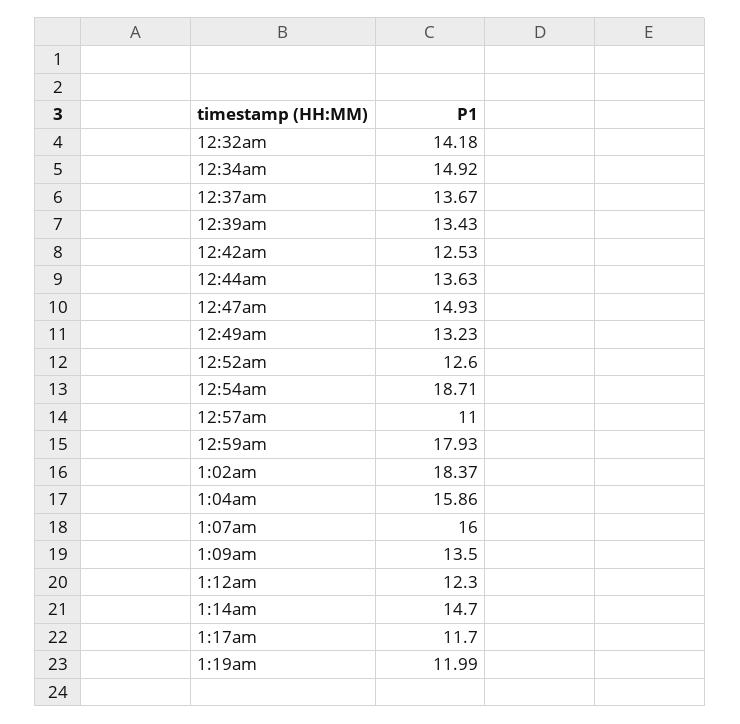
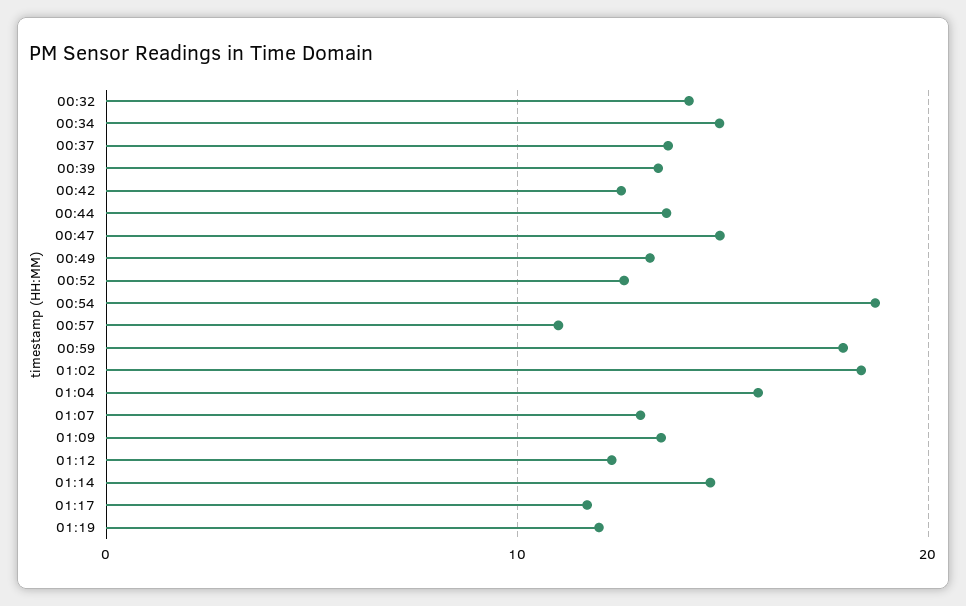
  {
    "12:32am": 14.18,
    "12:34am": 14.92,
    "12:37am": 13.67,
    "12:39am": 13.43,
    "12:42am": 12.53,
    "12:44am": 13.63,
    "12:47am": 14.93,
    "12:49am": 13.23,
    "12:52am": 12.6,
    "12:54am": 18.71,
    "12:57am": 11,
    "12:59am": 17.93,
    "1:02am": 18.37,
    "1:04am": 15.86,
-   "1:07am": 16,
+   "1:07am": 13,
    "1:09am": 13.5,
    "1:12am": 12.3,
    "1:14am": 14.7,
    "1:17am": 11.7,
    "1:19am": 11.99
  }

